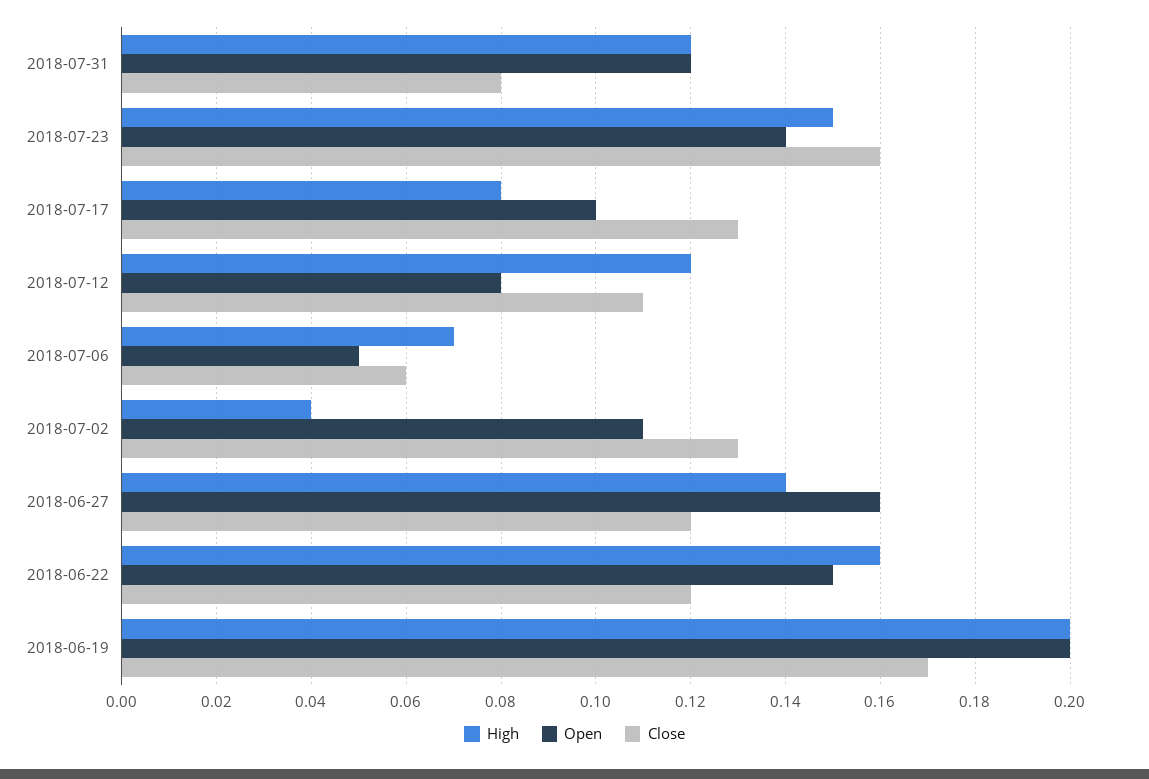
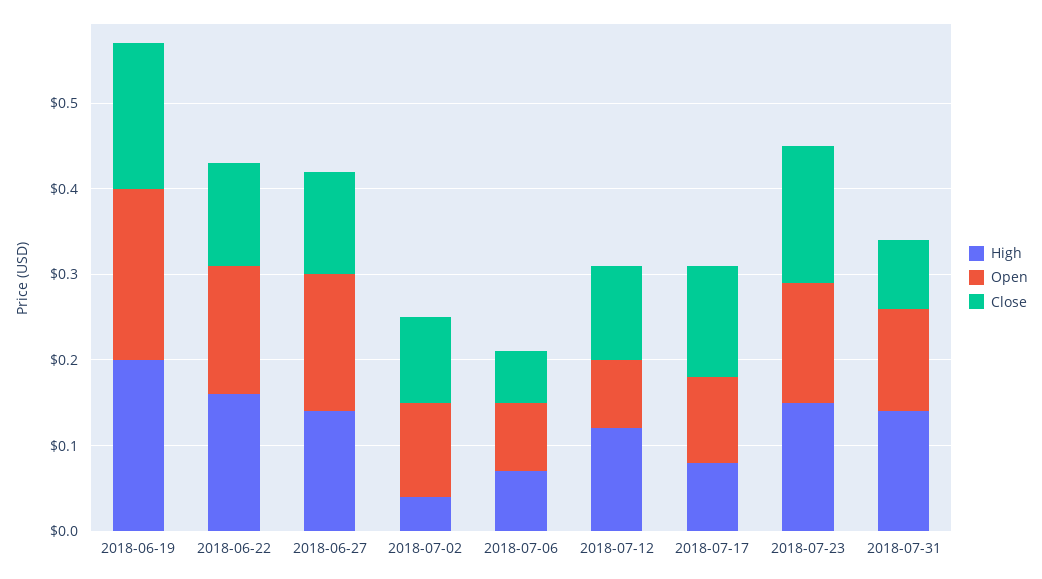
  {
    "High": {
-     "2018-07-31": 0.12,
+     "2018-07-31": 0.14,
      "2018-07-23": 0.15,
      "2018-07-17": 0.08,
      "2018-07-12": 0.12,
      "2018-07-06": 0.07,
      "2018-07-02": 0.04,
      "2018-06-27": 0.14,
      "2018-06-22": 0.16,
      "2018-06-19": 0.2
    },
    "Open": {
      "2018-07-31": 0.12,
      "2018-07-23": 0.14,
      "2018-07-17": 0.1,
      "2018-07-12": 0.08,
-     "2018-07-06": 0.05,
+     "2018-07-06": 0.08,
      "2018-07-02": 0.11,
      "2018-06-27": 0.16,
      "2018-06-22": 0.15,
      "2018-06-19": 0.2
    },
    "Close": {
      "2018-07-31": 0.08,
      "2018-07-23": 0.16,
      "2018-07-17": 0.13,
      "2018-07-12": 0.11,
      "2018-07-06": 0.06,
-     "2018-07-02": 0.13,
+     "2018-07-02": 0.1,
      "2018-06-27": 0.12,
      "2018-06-22": 0.12,
      "2018-06-19": 0.17
    }
  }

